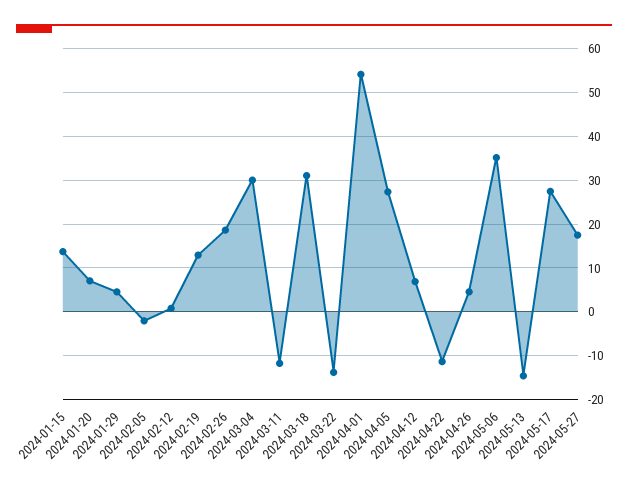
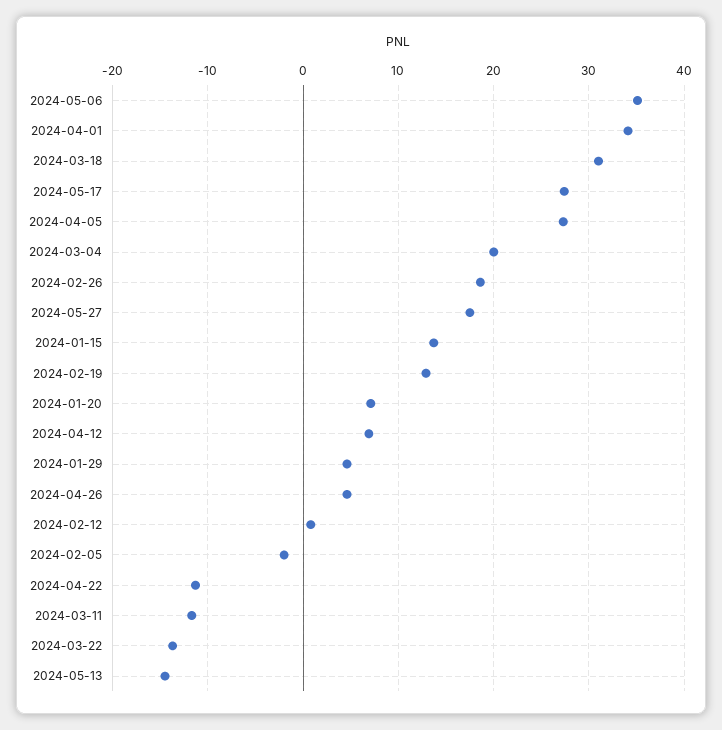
  {
    "2024-01-15": 14,
    "2024-01-20": 7,
    "2024-01-29": 5,
    "2024-02-05": -2,
    "2024-02-12": 1,
    "2024-02-19": 13,
    "2024-02-26": 19,
-   "2024-03-04": 30,
+   "2024-03-04": 20,
    "2024-03-11": -12,
    "2024-03-18": 31,
    "2024-03-22": -14,
-   "2024-04-01": 54,
+   "2024-04-01": 34,
    "2024-04-05": 27,
    "2024-04-12": 7,
    "2024-04-22": -11,
    "2024-04-26": 5,
    "2024-05-06": 35,
    "2024-05-13": -15,
    "2024-05-17": 27,
    "2024-05-27": 18
  }

